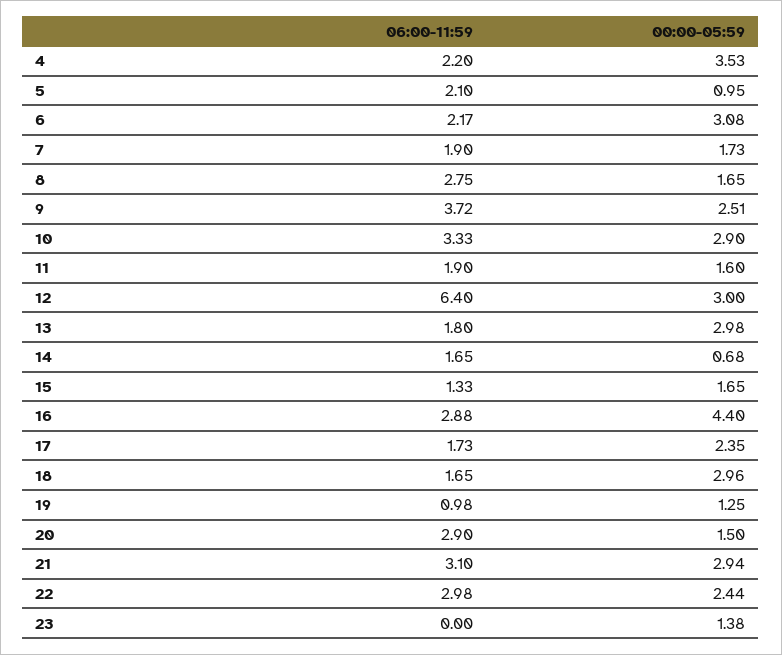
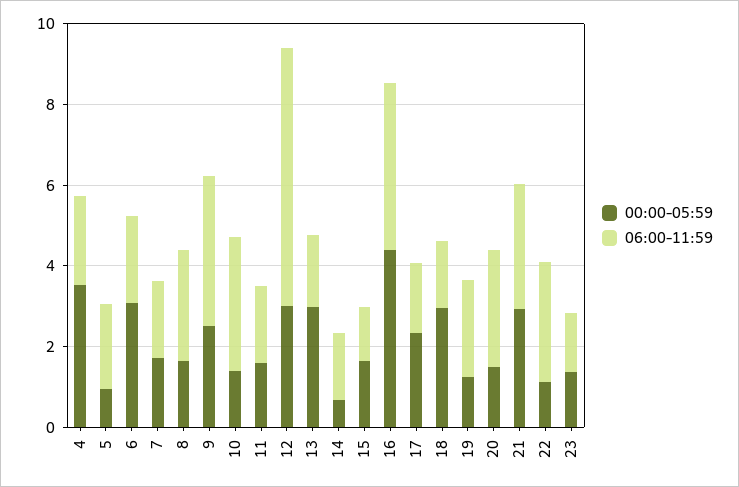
  {
    "06:00-11:59": {
      "4": 2.2,
      "5": 2.1,
      "6": 2.17,
      "7": 1.9,
      "8": 2.75,
      "9": 3.72,
      "10": 3.33,
      "11": 1.9,
      "12": 6.4,
      "13": 1.8,
      "14": 1.65,
      "15": 1.33,
-     "16": 2.88,
+     "16": 4,
      "17": 1.73,
      "18": 1.65,
-     "19": 0.98,
+     "19": 2.5,
      "20": 2.9,
      "21": 3.1,
      "22": 2.98,
-     "23": 0
+     "23": 1.5
    },
    "00:00-05:59": {
      "4": 3.53,
      "5": 0.95,
      "6": 3.08,
      "7": 1.73,
      "8": 1.65,
      "9": 2.51,
-     "10": 2.9,
+     "10": 1.5,
      "11": 1.6,
      "12": 3,
      "13": 2.98,
      "14": 0.68,
      "15": 1.65,
      "16": 4.4,
      "17": 2.35,
      "18": 2.96,
      "19": 1.25,
      "20": 1.5,
      "21": 2.94,
-     "22": 2.44,
+     "22": 1,
      "23": 1.38
    }
  }

